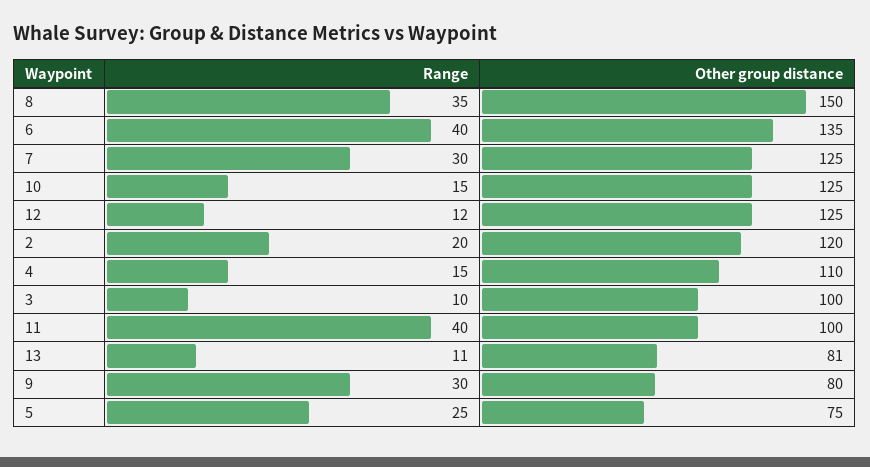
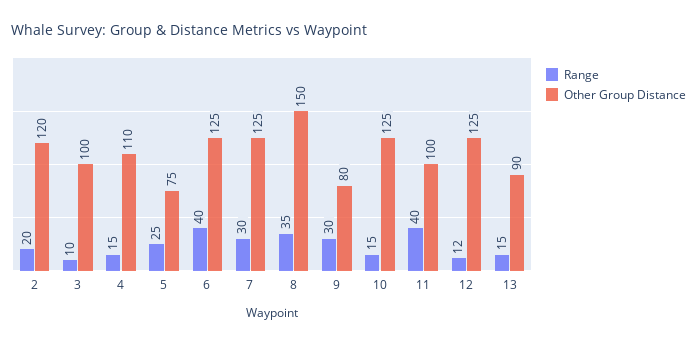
  {
    "Range": {
      "8": 35,
      "6": 40,
      "7": 30,
      "10": 15,
      "12": 12,
      "2": 20,
      "4": 15,
      "3": 10,
      "11": 40,
-     "13": 11,
+     "13": 15,
      "9": 30,
      "5": 25
    },
    "Other group distance": {
      "8": 150,
-     "6": 135,
+     "6": 125,
      "7": 125,
      "10": 125,
      "12": 125,
      "2": 120,
      "4": 110,
      "3": 100,
      "11": 100,
-     "13": 81,
+     "13": 90,
      "9": 80,
      "5": 75
    }
  }

